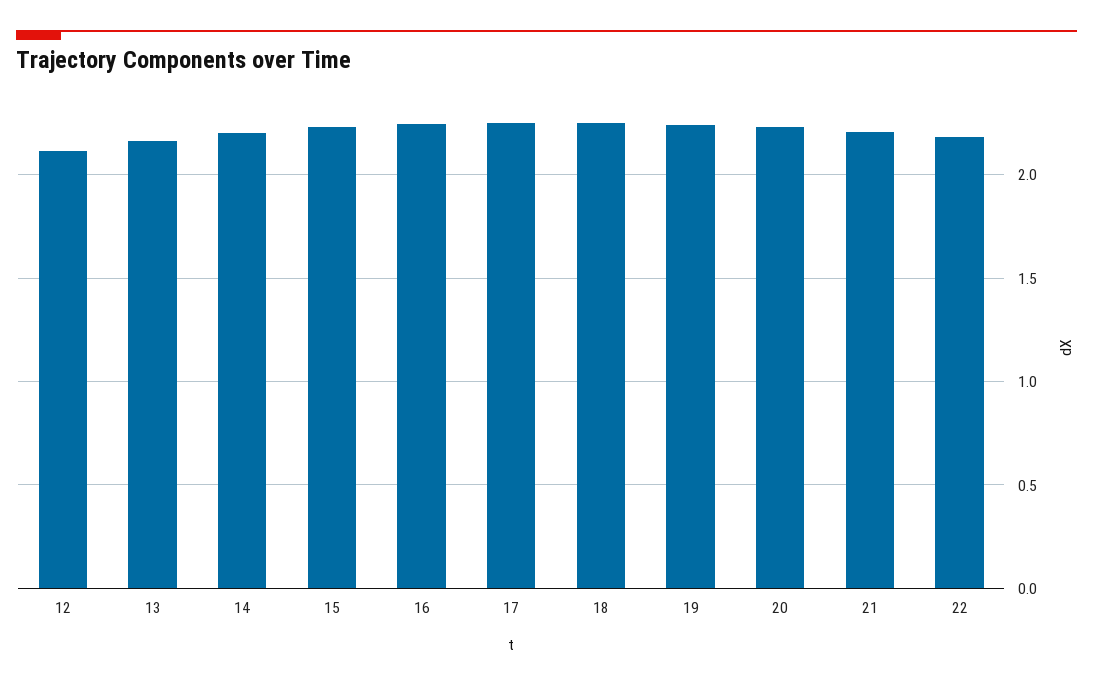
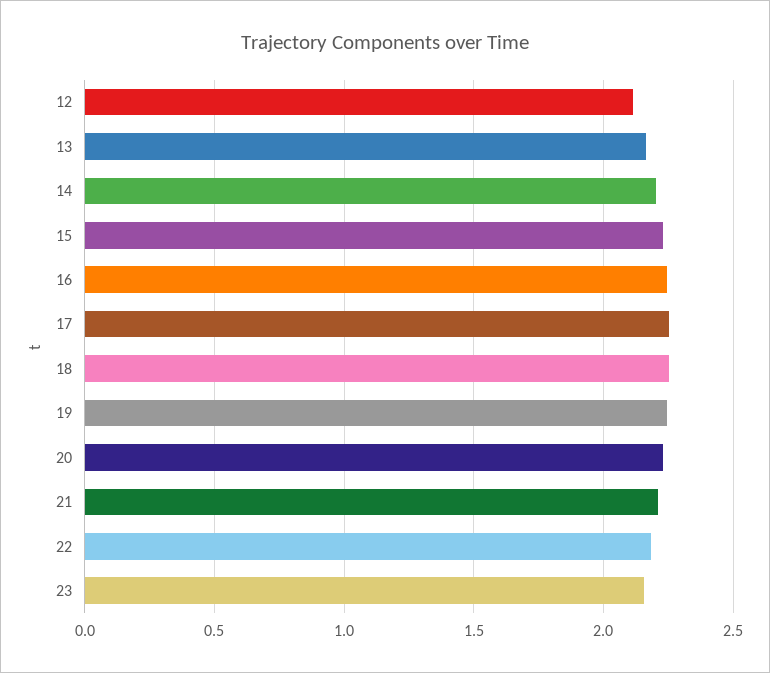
  {
    "12": 2.1,
    "13": 2.15,
    "14": 2.2,
    "15": 2.25,
    "16": 2.25,
    "17": 2.25,
    "18": 2.25,
    "19": 2.25,
    "20": 2.25,
    "21": 2.2,
-   "22": 2.2
+   "22": 2.2,
+   "23": 2.15
  }

